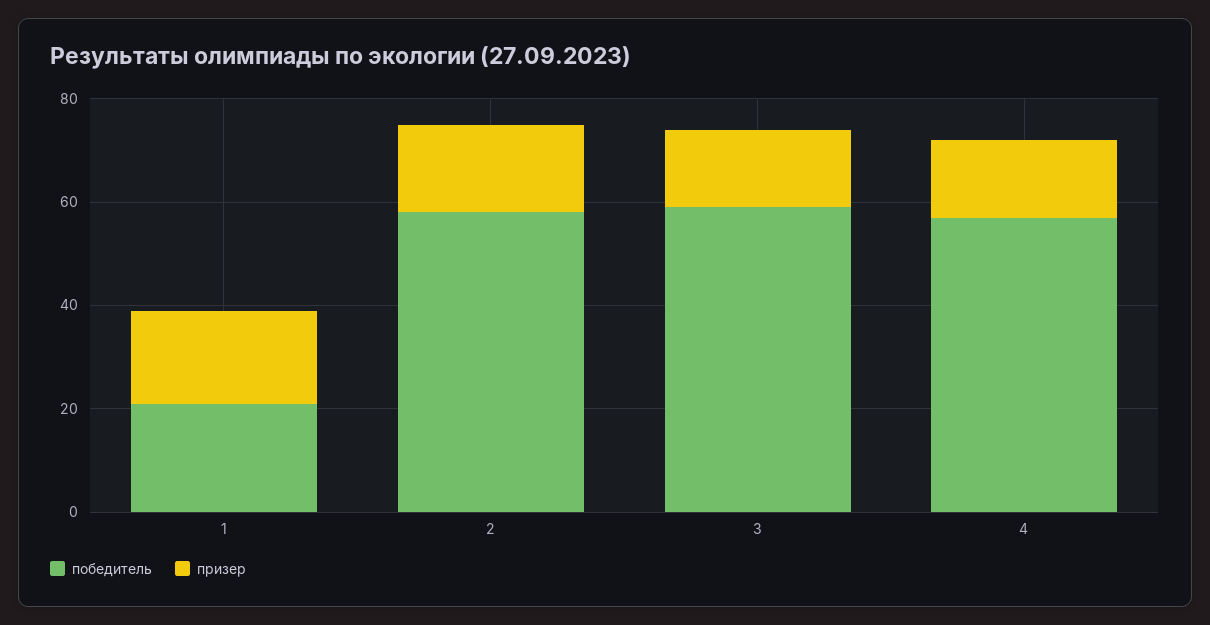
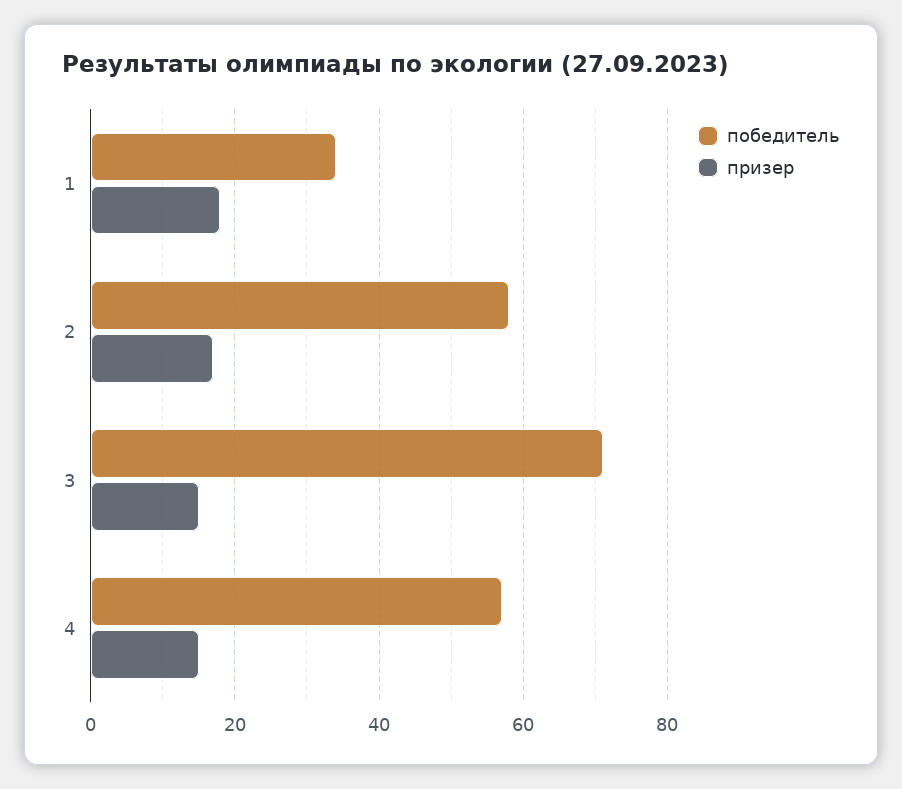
  {
    "победитель": {
-     "1": 20,
+     "1": 35,
      "2": 60,
-     "3": 60,
+     "3": 70,
      "4": 55
    },
    "призер": {
      "1": 20,
      "2": 15,
      "3": 15,
      "4": 15
    }
  }

